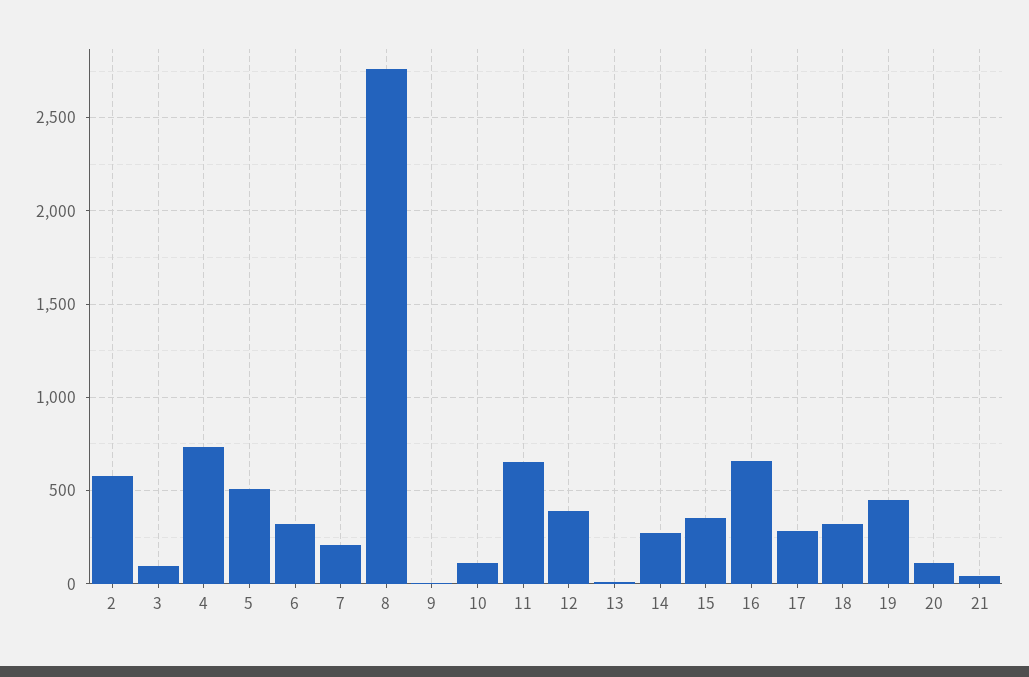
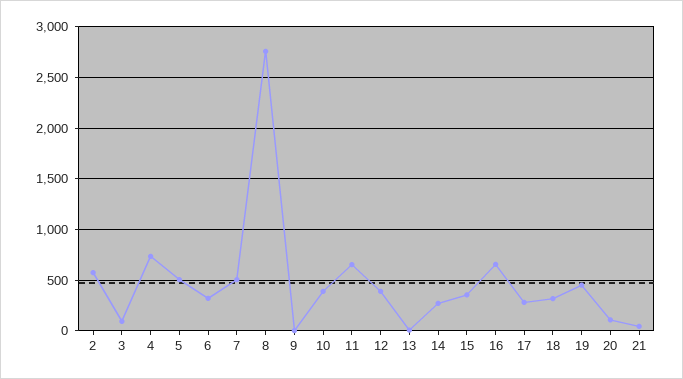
  {
    "2": 600,
    "3": 100,
    "4": 750,
    "5": 500,
    "6": 300,
-   "7": 200,
+   "7": 500,
    "8": 2750,
    "9": 0,
-   "10": 100,
+   "10": 400,
    "11": 650,
    "12": 400,
    "13": 0,
    "14": 250,
    "15": 350,
    "16": 650,
    "17": 300,
    "18": 300,
    "19": 450,
    "20": 100,
    "21": 50
  }

